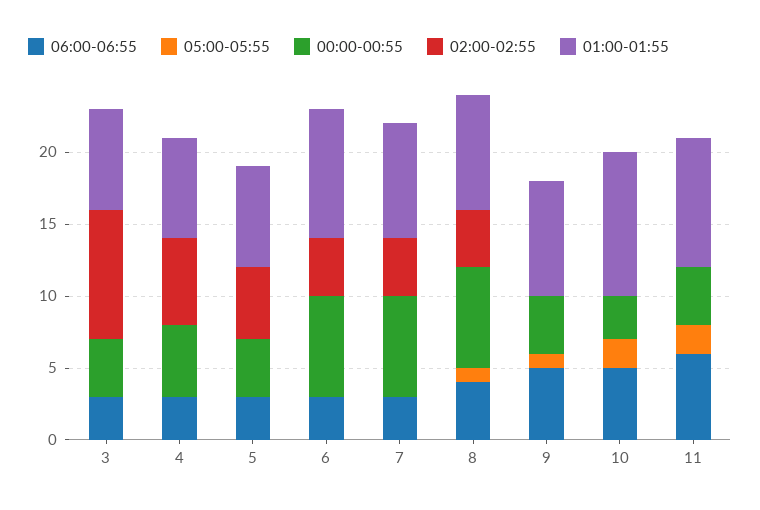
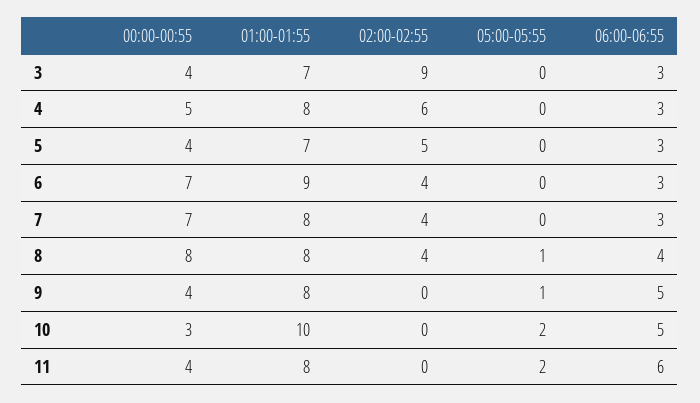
  {
    "06:00-06:55": {
      "3": 3,
      "4": 3,
      "5": 3,
      "6": 3,
      "7": 3,
      "8": 4,
      "9": 5,
      "10": 5,
      "11": 6
    },
    "05:00-05:55": {
      "3": 0,
      "4": 0,
      "5": 0,
      "6": 0,
      "7": 0,
      "8": 1,
      "9": 1,
      "10": 2,
      "11": 2
    },
    "00:00-00:55": {
      "3": 4,
      "4": 5,
      "5": 4,
      "6": 7,
      "7": 7,
-     "8": 7,
+     "8": 8,
      "9": 4,
      "10": 3,
      "11": 4
    },
    "02:00-02:55": {
      "3": 9,
      "4": 6,
      "5": 5,
      "6": 4,
      "7": 4,
      "8": 4,
      "9": 0,
      "10": 0,
      "11": 0
    },
    "01:00-01:55": {
      "3": 7,
-     "4": 7,
+     "4": 8,
      "5": 7,
      "6": 9,
      "7": 8,
      "8": 8,
      "9": 8,
      "10": 10,
-     "11": 9
+     "11": 8
    }
  }

